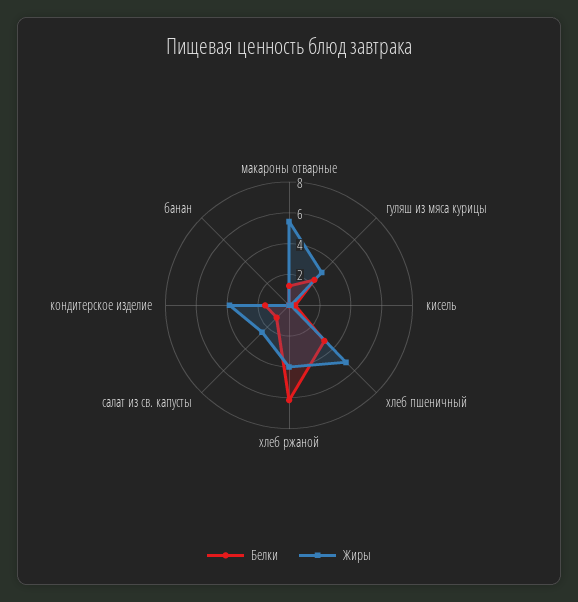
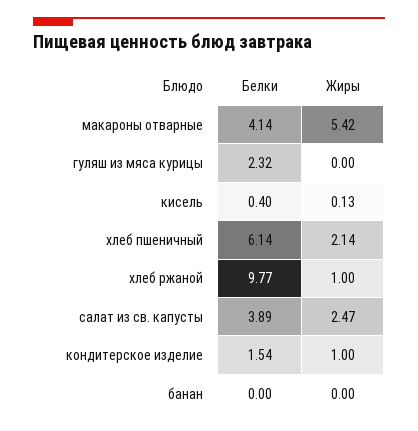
  {
    "Белки": {
-     "макароны отварные": 1,
+     "макароны отварные": 4.14,
      "гуляш из мяса курицы": 2.32,
      "кисель": 0.4,
-     "хлеб пшеничный": 3,
+     "хлеб пшеничный": 6.14,
-     "хлеб ржаной": 6,
+     "хлеб ржаной": 9.77,
-     "салат из св. капусты": 1,
+     "салат из св. капусты": 3.89,
      "кондитерское изделие": 1.54,
      "банан": 0
    },
    "Жиры": {
      "макароны отварные": 5.42,
-     "гуляш из мяса курицы": 3,
+     "гуляш из мяса курицы": 0,
      "кисель": 0.13,
-     "хлеб пшеничный": 5,
+     "хлеб пшеничный": 2.14,
-     "хлеб ржаной": 4,
+     "хлеб ржаной": 1,
      "салат из св. капусты": 2.47,
-     "кондитерское изделие": 4,
+     "кондитерское изделие": 1,
      "банан": 0
    }
  }

